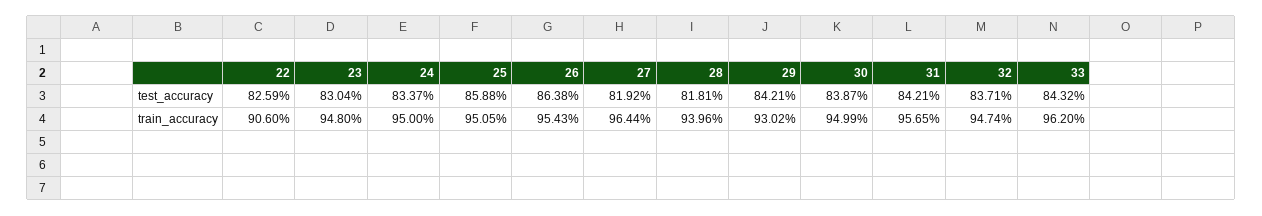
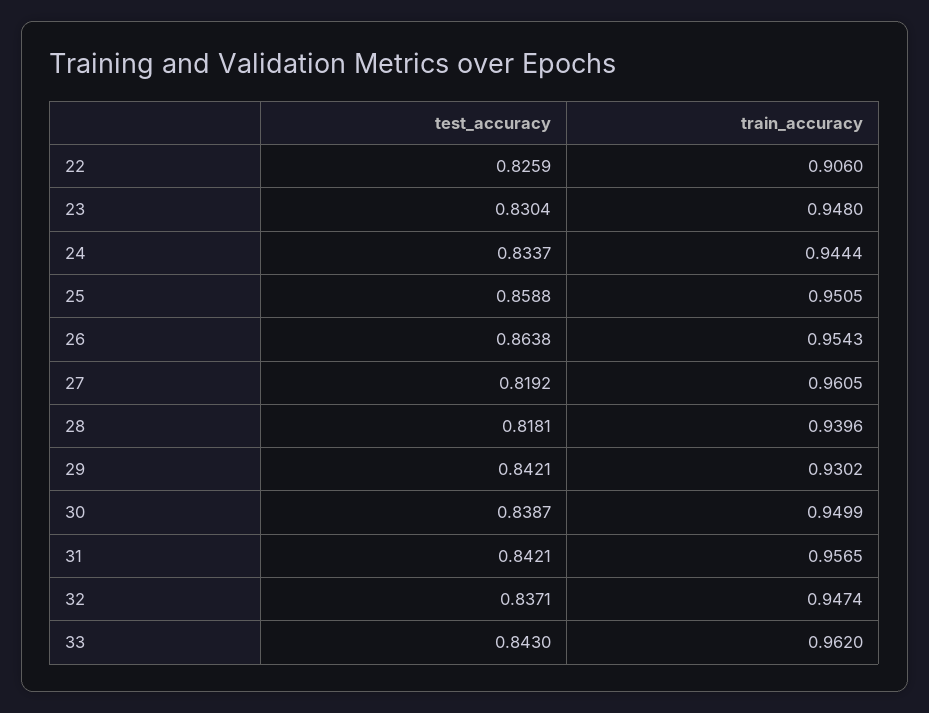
  {
    "22": {
      "test_accuracy": 0.8259,
      "train_accuracy": 0.906
    },
    "23": {
      "test_accuracy": 0.8304,
      "train_accuracy": 0.948
    },
    "24": {
      "test_accuracy": 0.8337,
-     "train_accuracy": 0.95
+     "train_accuracy": 0.9444
    },
    "25": {
      "test_accuracy": 0.8588,
      "train_accuracy": 0.9505
    },
    "26": {
      "test_accuracy": 0.8638,
      "train_accuracy": 0.9543
    },
    "27": {
      "test_accuracy": 0.8192,
-     "train_accuracy": 0.9644
+     "train_accuracy": 0.9605
    },
    "28": {
      "test_accuracy": 0.8181,
      "train_accuracy": 0.9396
    },
    "29": {
      "test_accuracy": 0.8421,
      "train_accuracy": 0.9302
    },
    "30": {
      "test_accuracy": 0.8387,
      "train_accuracy": 0.9499
    },
    "31": {
      "test_accuracy": 0.8421,
      "train_accuracy": 0.9565
    },
    "32": {
      "test_accuracy": 0.8371,
      "train_accuracy": 0.9474
    },
    "33": {
-     "test_accuracy": 0.8432,
+     "test_accuracy": 0.843,
      "train_accuracy": 0.962
    }
  }

